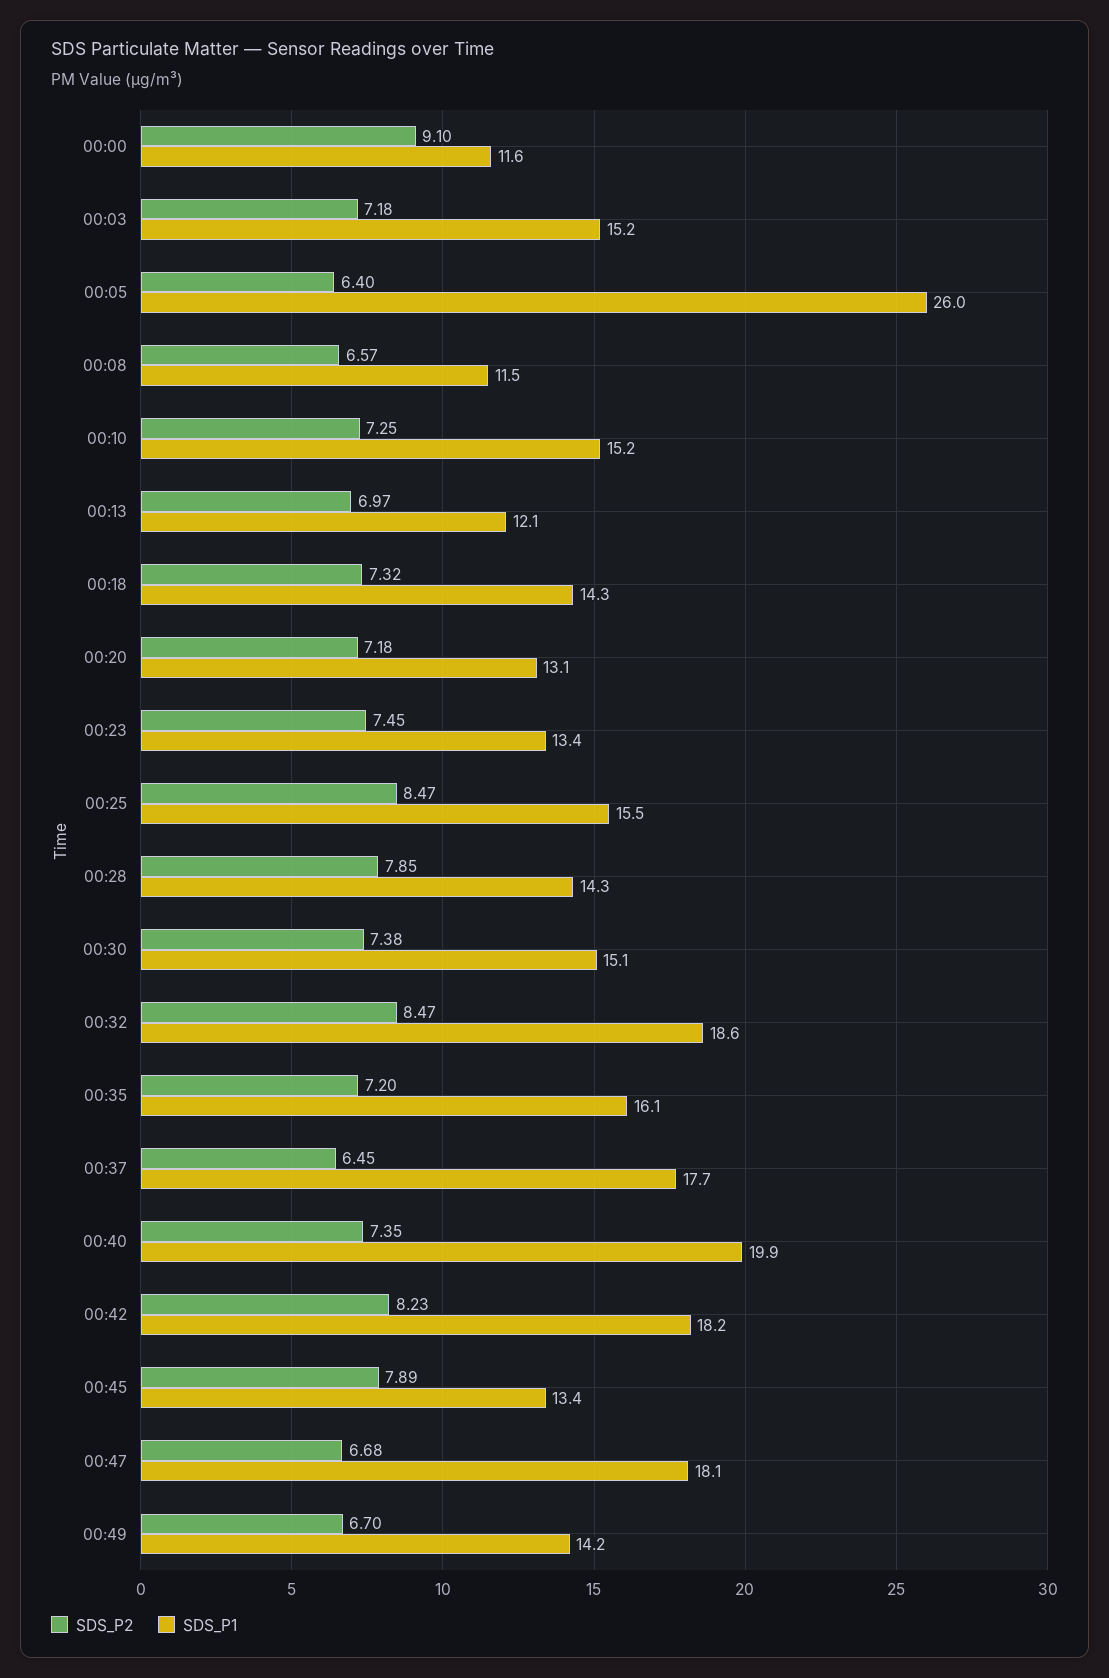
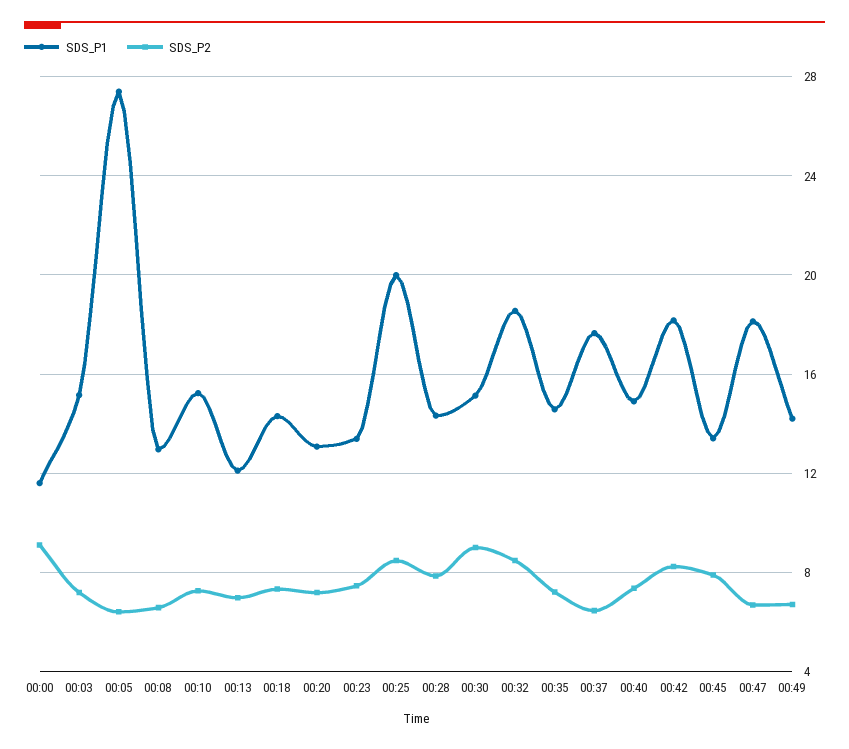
  {
    "SDS_P2": {
      "00:00": 9.1,
      "00:03": 7.18,
      "00:05": 6.4,
      "00:08": 6.57,
      "00:10": 7.25,
      "00:13": 6.97,
      "00:18": 7.32,
      "00:20": 7.18,
      "00:23": 7.45,
      "00:25": 8.47,
      "00:28": 7.85,
-     "00:30": 7.38,
+     "00:30": 9,
      "00:32": 8.47,
      "00:35": 7.2,
      "00:37": 6.45,
      "00:40": 7.35,
      "00:42": 8.23,
      "00:45": 7.89,
      "00:47": 6.68,
      "00:49": 6.7
    },
    "SDS_P1": {
      "00:00": 11.6,
      "00:03": 15.2,
-     "00:05": 26,
+     "00:05": 27.5,
-     "00:08": 11.5,
+     "00:08": 13,
      "00:10": 15.2,
      "00:13": 12.1,
      "00:18": 14.3,
      "00:20": 13.1,
      "00:23": 13.4,
-     "00:25": 15.5,
+     "00:25": 20,
      "00:28": 14.3,
      "00:30": 15.1,
      "00:32": 18.6,
-     "00:35": 16.1,
+     "00:35": 14.5,
      "00:37": 17.7,
-     "00:40": 19.9,
+     "00:40": 15,
      "00:42": 18.2,
      "00:45": 13.4,
      "00:47": 18.1,
      "00:49": 14.2
    }
  }

